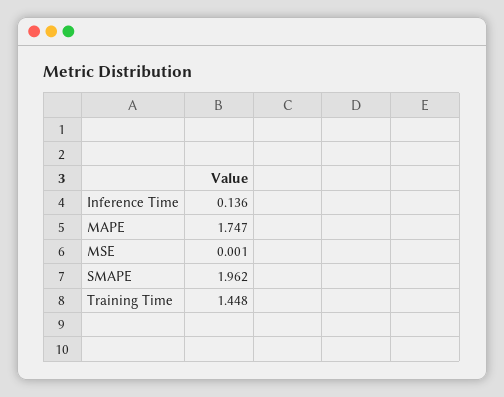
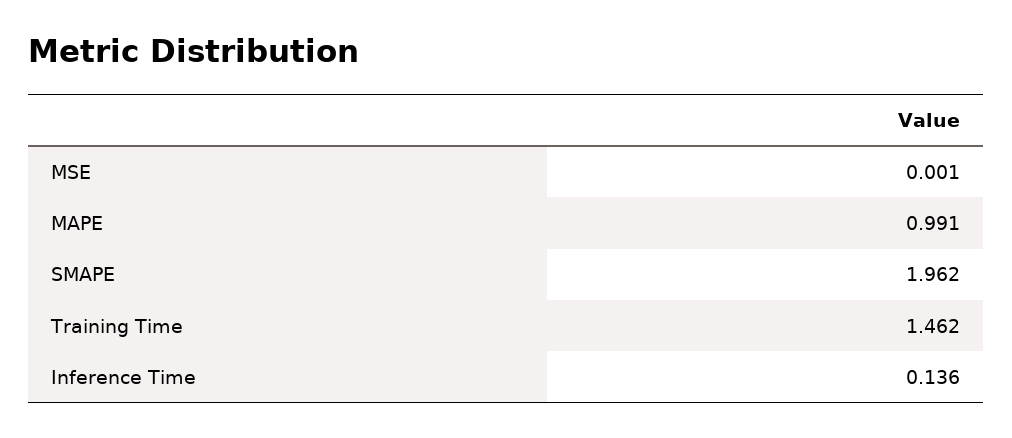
  {
    "Inference Time": 0.136,
-   "MAPE": 1.747,
+   "MAPE": 0.991,
    "MSE": 0.001,
    "SMAPE": 1.962,
-   "Training Time": 1.448
+   "Training Time": 1.462
  }

